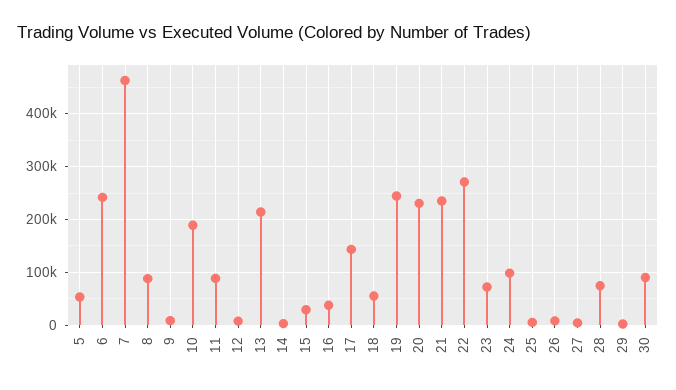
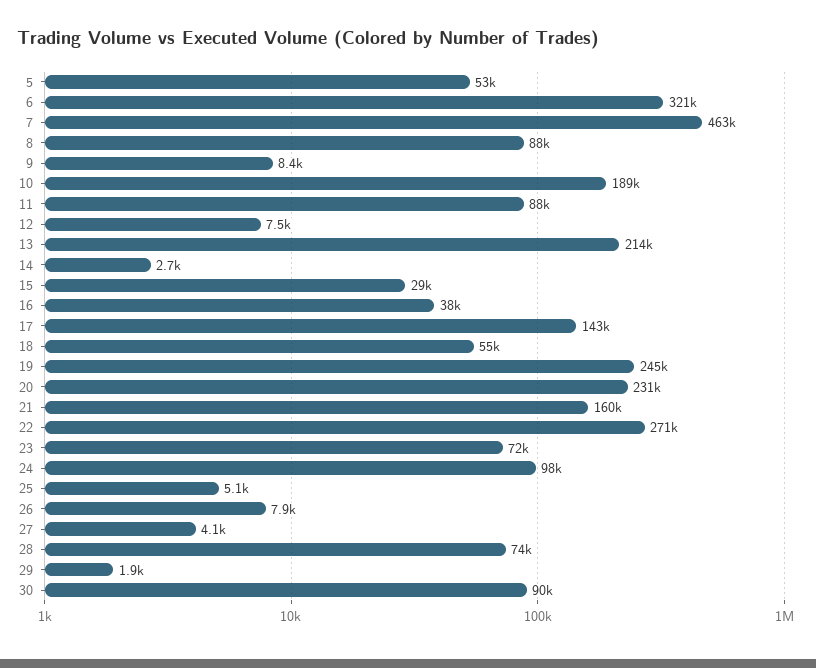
  {
    "5": 53000,
-   "6": 240000,
+   "6": 321000,
    "7": 463000,
    "8": 88000,
    "9": 8400,
    "10": 189000,
    "11": 88000,
    "12": 7500,
    "13": 214000,
    "14": 2700,
    "15": 29000,
    "16": 38000,
    "17": 143000,
    "18": 55000,
    "19": 245000,
    "20": 231000,
-   "21": 240000,
+   "21": 160000,
    "22": 271000,
    "23": 72000,
    "24": 98000,
    "25": 5100,
    "26": 7900,
    "27": 4100,
    "28": 74000,
    "29": 1900,
    "30": 90000
  }

